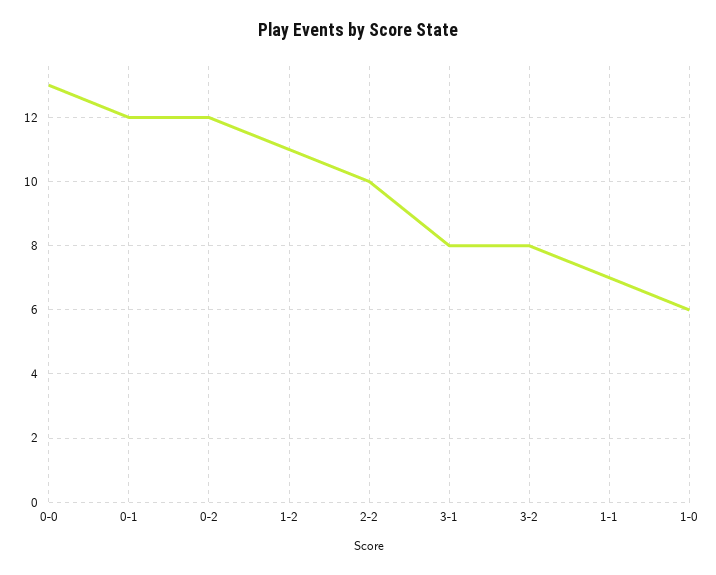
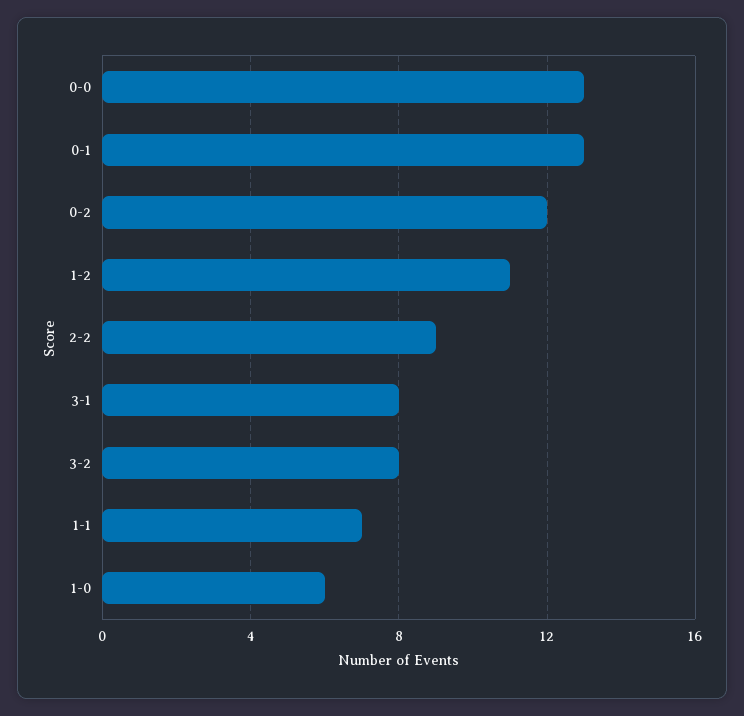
  {
    "0-0": 13,
-   "0-1": 12,
+   "0-1": 13,
    "0-2": 12,
    "1-2": 11,
-   "2-2": 10,
+   "2-2": 9,
    "3-1": 8,
    "3-2": 8,
    "1-1": 7,
    "1-0": 6
  }

